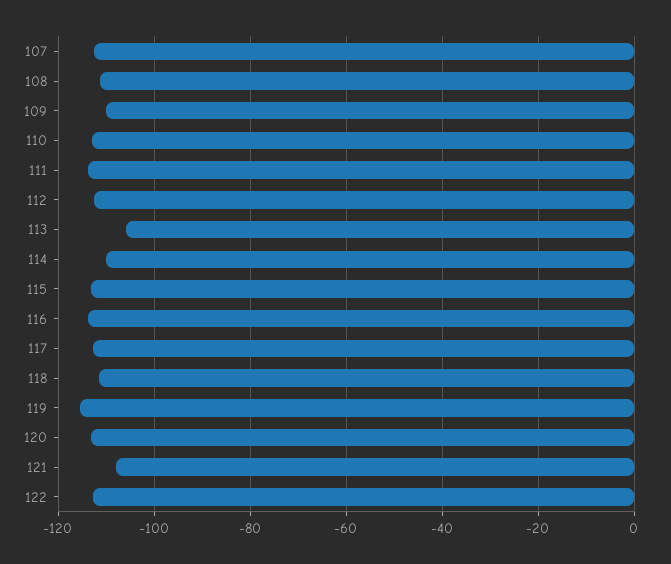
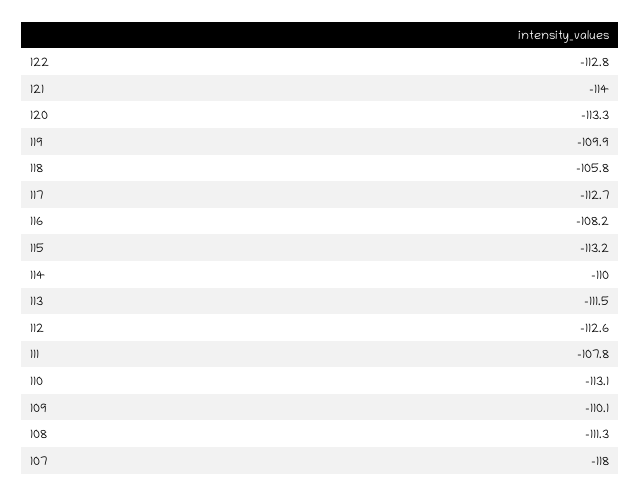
  {
-   "107": -112,
+   "107": -118,
    "108": -111.3,
    "109": -110.1,
    "110": -113.1,
-   "111": -114,
+   "111": -107.8,
    "112": -112.6,
-   "113": -106,
+   "113": -111.5,
    "114": -110,
    "115": -113.2,
-   "116": -114,
+   "116": -108.2,
    "117": -112.7,
-   "118": -112,
+   "118": -105.8,
-   "119": -116,
+   "119": -109.9,
    "120": -113.3,
-   "121": -108,
+   "121": -114,
    "122": -112.8
  }

